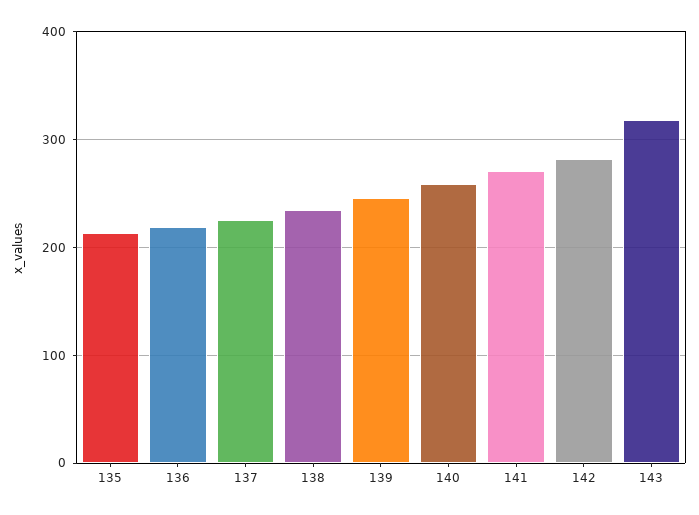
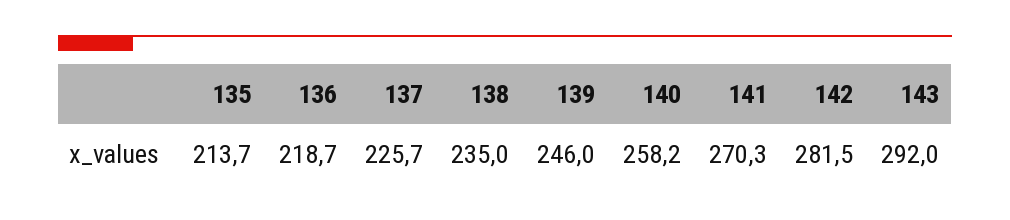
  {
    "135": 213.7,
    "136": 218.7,
    "137": 225.7,
    "138": 235,
    "139": 246,
    "140": 258.2,
    "141": 270.3,
    "142": 281.5,
-   "143": 320
+   "143": 292
  }

